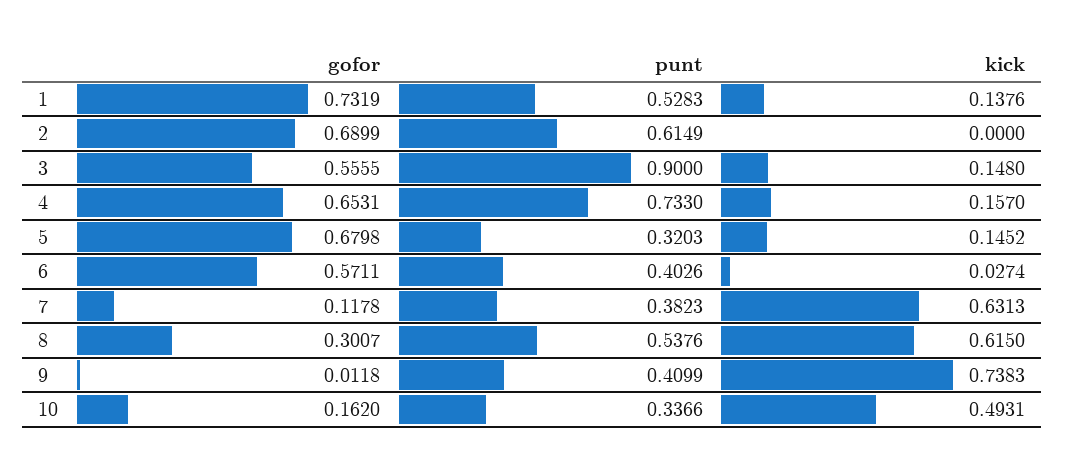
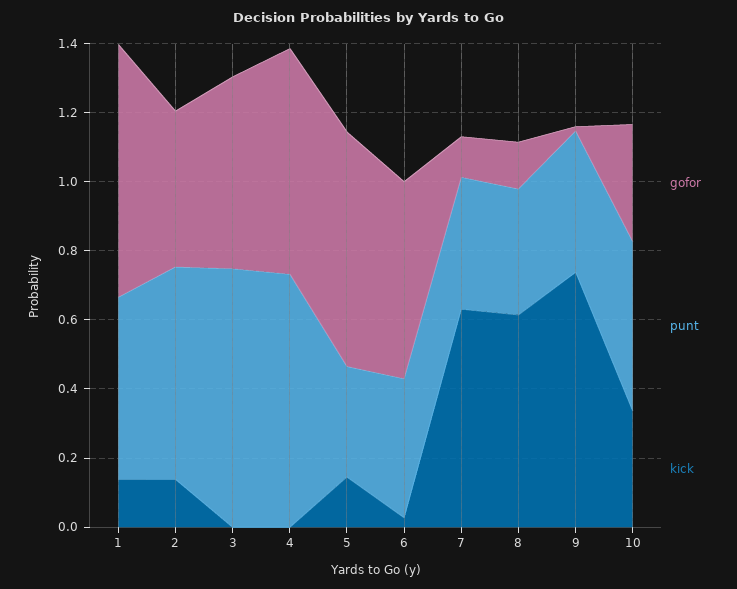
  {
    "gofor": {
      "1": 0.7319,
-     "2": 0.6899,
+     "2": 0.45,
      "3": 0.5555,
      "4": 0.6531,
      "5": 0.6798,
      "6": 0.5711,
      "7": 0.1178,
-     "8": 0.3007,
+     "8": 0.15,
      "9": 0.0118,
-     "10": 0.162
+     "10": 0.35
    },
    "punt": {
      "1": 0.5283,
      "2": 0.6149,
-     "3": 0.9,
+     "3": 0.75,
      "4": 0.733,
      "5": 0.3203,
      "6": 0.4026,
      "7": 0.3823,
-     "8": 0.5376,
+     "8": 0.35,
      "9": 0.4099,
-     "10": 0.3366
+     "10": 0.5
    },
    "kick": {
      "1": 0.1376,
-     "2": 0,
+     "2": 0.15,
-     "3": 0.148,
+     "3": 0,
-     "4": 0.157,
+     "4": 0,
      "5": 0.1452,
      "6": 0.0274,
      "7": 0.6313,
      "8": 0.615,
      "9": 0.7383,
-     "10": 0.4931
+     "10": 0.35
    }
  }

